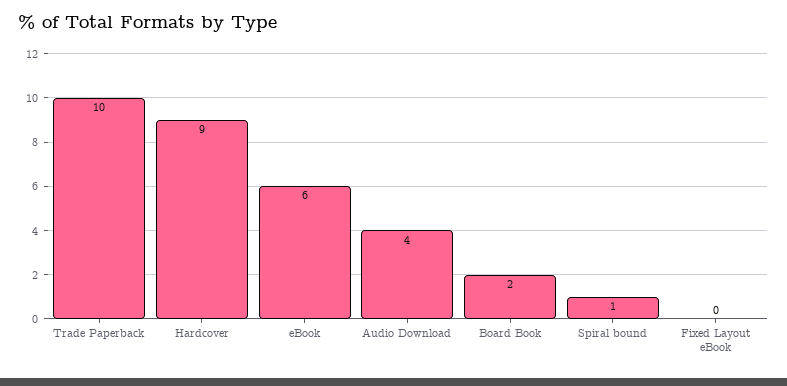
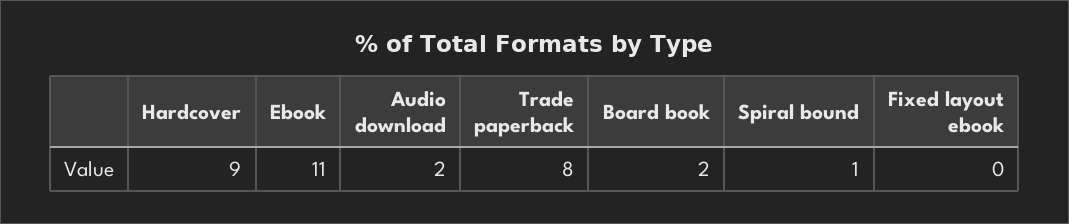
  {
-   "Trade Paperback": 10,
+   "Trade Paperback": 8,
    "Hardcover": 9,
-   "eBook": 6,
+   "eBook": 11,
-   "Audio Download": 4,
+   "Audio Download": 2,
    "Board Book": 2,
    "Spiral bound": 1,
    "Fixed Layout eBook": 0
  }

